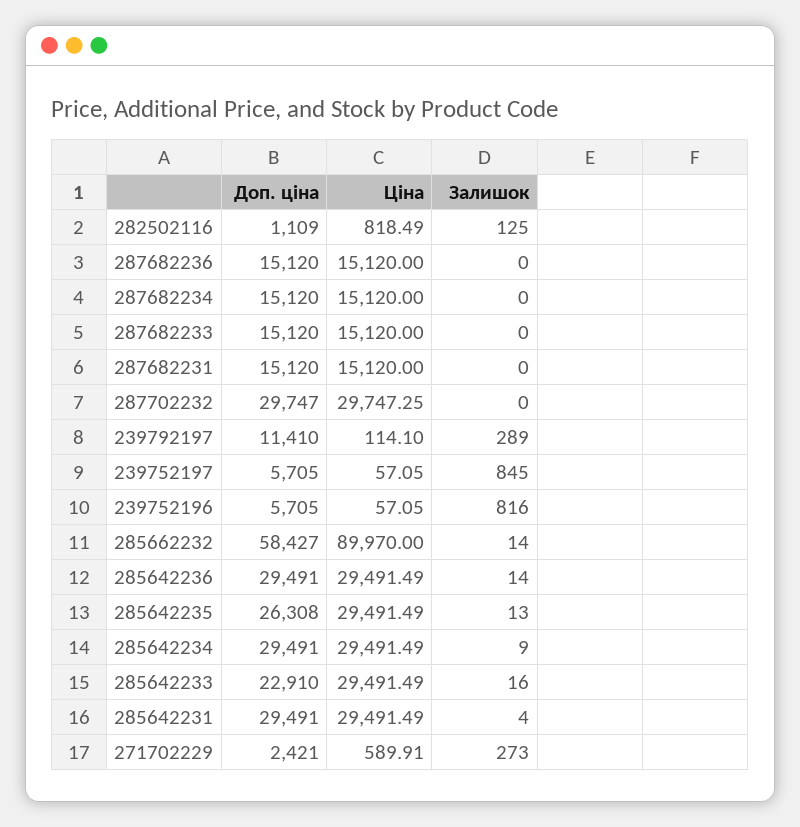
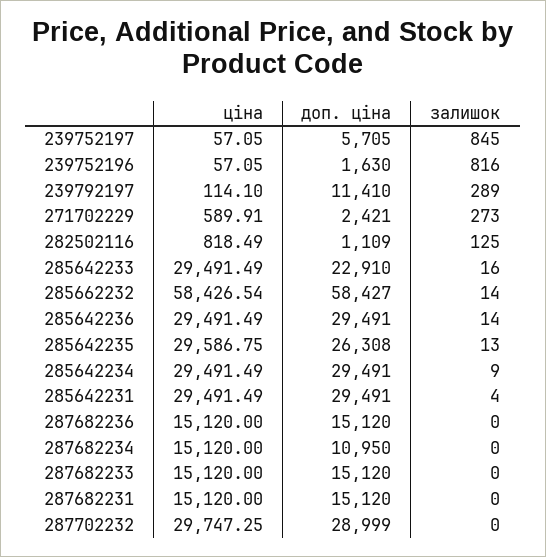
  {
    "Доп. ціна": {
      "282502116": 1109,
      "287682236": 15120,
-     "287682234": 15120,
+     "287682234": 10950,
      "287682233": 15120,
      "287682231": 15120,
-     "287702232": 29747,
+     "287702232": 28999,
      "239792197": 11410,
      "239752197": 5705,
-     "239752196": 5705,
+     "239752196": 1630,
      "285662232": 58427,
      "285642236": 29491,
      "285642235": 26308,
      "285642234": 29491,
      "285642233": 22910,
      "285642231": 29491,
      "271702229": 2421
    },
    "Ціна": {
      "282502116": 818.49,
      "287682236": 15120,
      "287682234": 15120,
      "287682233": 15120,
      "287682231": 15120,
      "287702232": 29747.25,
      "239792197": 114.1,
      "239752197": 57.05,
      "239752196": 57.05,
-     "285662232": 89970,
+     "285662232": 58426.54,
      "285642236": 29491.49,
-     "285642235": 29491.49,
+     "285642235": 29586.75,
      "285642234": 29491.49,
      "285642233": 29491.49,
      "285642231": 29491.49,
      "271702229": 589.91
    },
    "Залишок": {
      "282502116": 125,
      "287682236": 0,
      "287682234": 0,
      "287682233": 0,
      "287682231": 0,
      "287702232": 0,
      "239792197": 289,
      "239752197": 845,
      "239752196": 816,
      "285662232": 14,
      "285642236": 14,
      "285642235": 13,
      "285642234": 9,
      "285642233": 16,
      "285642231": 4,
      "271702229": 273
    }
  }

